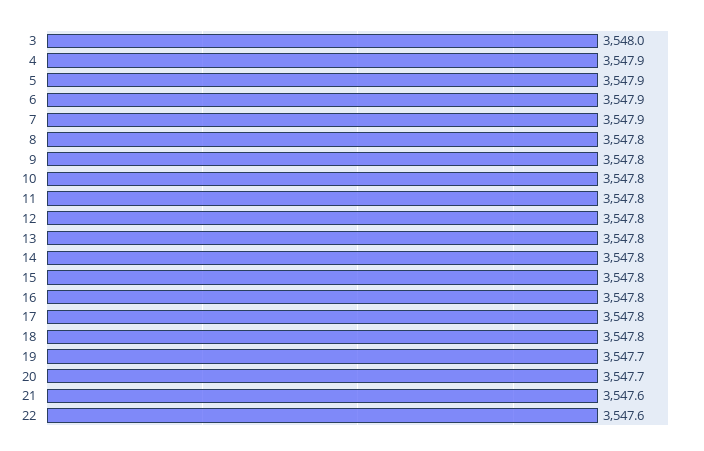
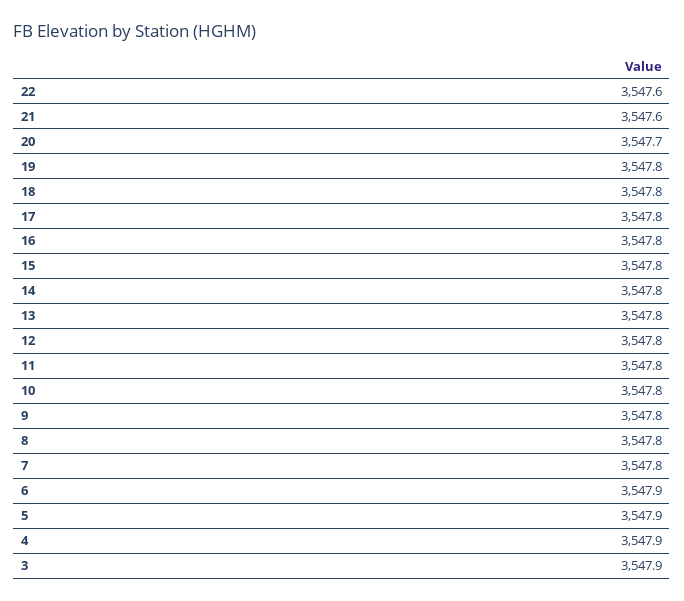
  {
-   "3": 3548,
+   "3": 3547.9,
    "4": 3547.9,
    "5": 3547.9,
    "6": 3547.9,
-   "7": 3547.9,
+   "7": 3547.8,
    "8": 3547.8,
    "9": 3547.8,
    "10": 3547.8,
    "11": 3547.8,
    "12": 3547.8,
    "13": 3547.8,
    "14": 3547.8,
    "15": 3547.8,
    "16": 3547.8,
    "17": 3547.8,
    "18": 3547.8,
-   "19": 3547.7,
+   "19": 3547.8,
    "20": 3547.7,
    "21": 3547.6,
    "22": 3547.6
  }

